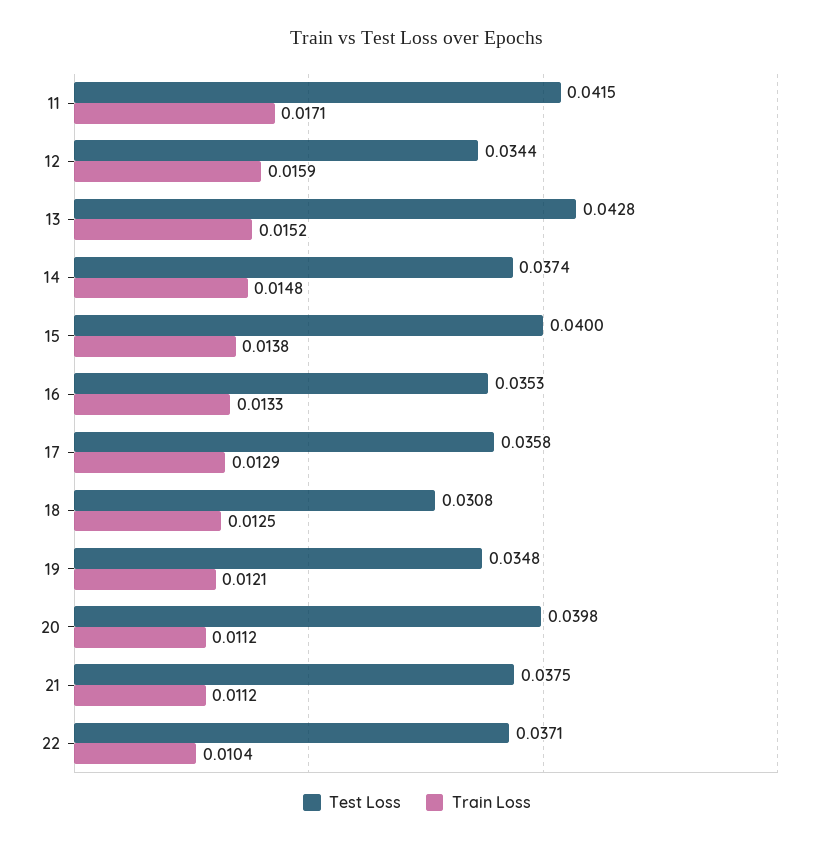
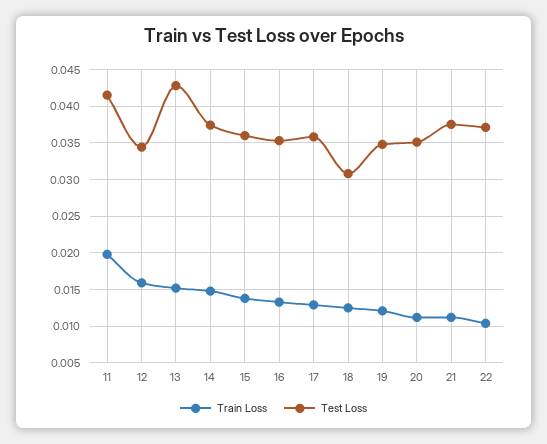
  {
    "Test Loss": {
      "11": 0.0415,
      "12": 0.0344,
      "13": 0.0428,
      "14": 0.0374,
-     "15": 0.04,
+     "15": 0.036,
      "16": 0.0353,
      "17": 0.0358,
      "18": 0.0308,
      "19": 0.0348,
-     "20": 0.0398,
+     "20": 0.035,
      "21": 0.0375,
      "22": 0.0371
    },
    "Train Loss": {
-     "11": 0.0171,
+     "11": 0.02,
      "12": 0.0159,
      "13": 0.0152,
      "14": 0.0148,
      "15": 0.0138,
      "16": 0.0133,
      "17": 0.0129,
      "18": 0.0125,
      "19": 0.0121,
      "20": 0.0112,
      "21": 0.0112,
      "22": 0.0104
    }
  }

